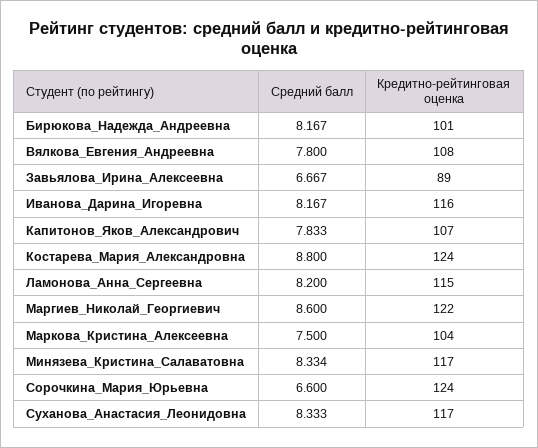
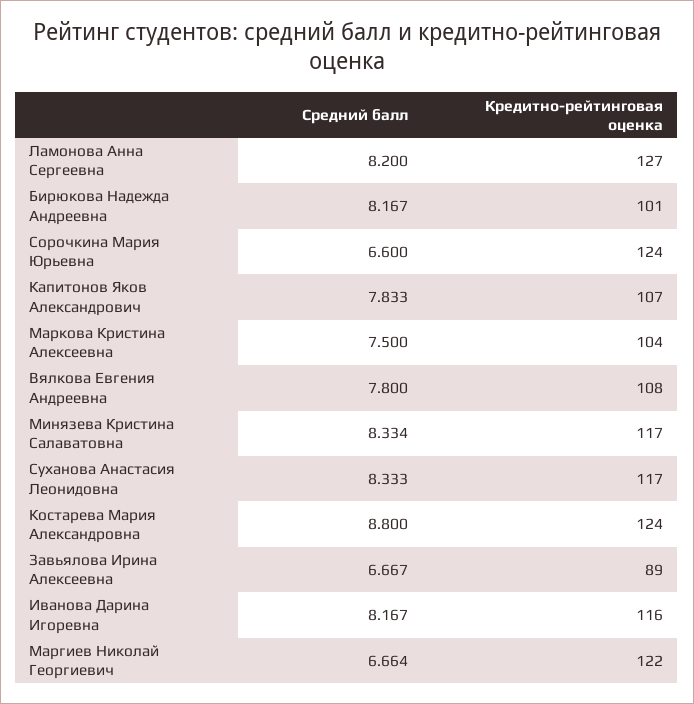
  {
    "Средний балл": {
      "Бирюкова_Надежда_Андреевна": 8.167,
      "Вялкова_Евгения_Андреевна": 7.8,
      "Завьялова_Ирина_Алексеевна": 6.667,
      "Иванова_Дарина_Игоревна": 8.167,
      "Капитонов_Яков_Александрович": 7.833,
      "Костарева_Мария_Александровна": 8.8,
      "Ламонова_Анна_Сергеевна": 8.2,
-     "Маргиев_Николай_Георгиевич": 8.6,
+     "Маргиев_Николай_Георгиевич": 6.664,
      "Маркова_Кристина_Алексеевна": 7.5,
      "Минязева_Кристина_Салаватовна": 8.334,
      "Сорочкина_Мария_Юрьевна": 6.6,
      "Суханова_Анастасия_Леонидовна": 8.333
    },
    "Кредитно-рейтинговая оценка": {
      "Бирюкова_Надежда_Андреевна": 101,
      "Вялкова_Евгения_Андреевна": 108,
      "Завьялова_Ирина_Алексеевна": 89,
      "Иванова_Дарина_Игоревна": 116,
      "Капитонов_Яков_Александрович": 107,
      "Костарева_Мария_Александровна": 124,
-     "Ламонова_Анна_Сергеевна": 115,
+     "Ламонова_Анна_Сергеевна": 127,
      "Маргиев_Николай_Георгиевич": 122,
      "Маркова_Кристина_Алексеевна": 104,
      "Минязева_Кристина_Салаватовна": 117,
      "Сорочкина_Мария_Юрьевна": 124,
      "Суханова_Анастасия_Леонидовна": 117
    }
  }

